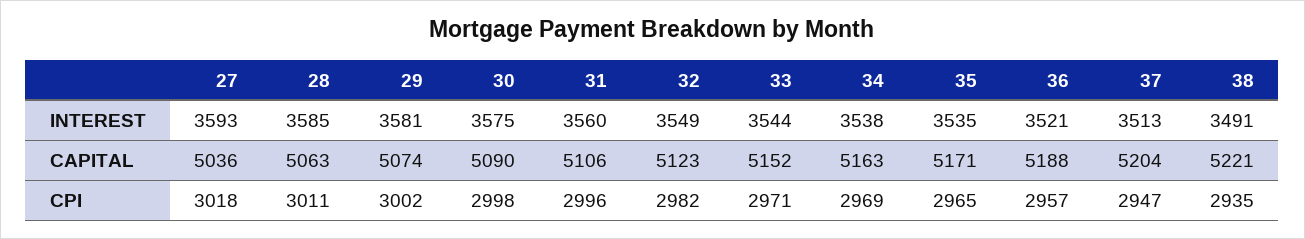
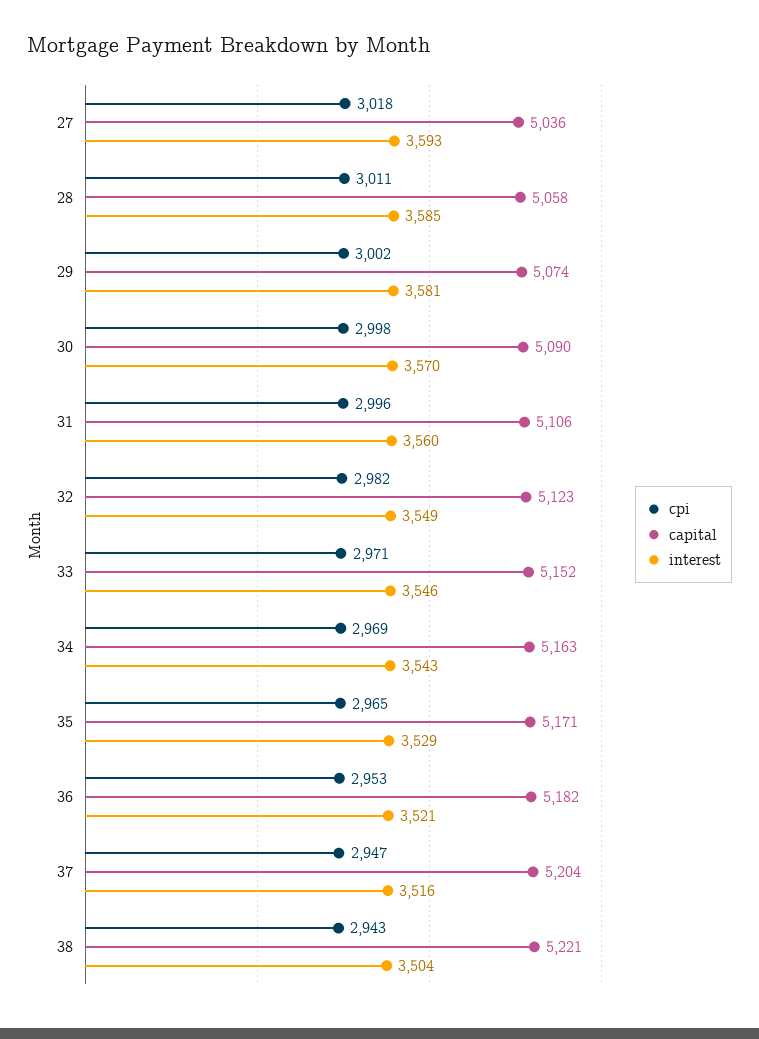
  {
    "INTEREST": {
      "27": 3593,
      "28": 3585,
      "29": 3581,
-     "30": 3575,
+     "30": 3570,
      "31": 3560,
      "32": 3549,
-     "33": 3544,
+     "33": 3546,
-     "34": 3538,
+     "34": 3543,
-     "35": 3535,
+     "35": 3529,
      "36": 3521,
-     "37": 3513,
+     "37": 3516,
-     "38": 3491
+     "38": 3504
    },
    "CAPITAL": {
      "27": 5036,
-     "28": 5063,
+     "28": 5058,
      "29": 5074,
      "30": 5090,
      "31": 5106,
      "32": 5123,
      "33": 5152,
      "34": 5163,
      "35": 5171,
-     "36": 5188,
+     "36": 5182,
      "37": 5204,
      "38": 5221
    },
    "CPI": {
      "27": 3018,
      "28": 3011,
      "29": 3002,
      "30": 2998,
      "31": 2996,
      "32": 2982,
      "33": 2971,
      "34": 2969,
      "35": 2965,
-     "36": 2957,
+     "36": 2953,
      "37": 2947,
-     "38": 2935
+     "38": 2943
    }
  }

